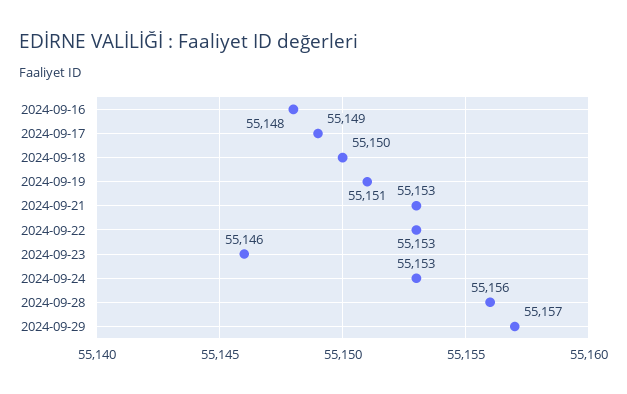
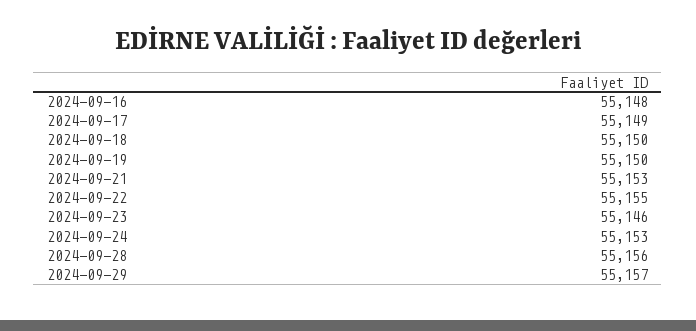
  {
    "2024-09-16": 55148,
    "2024-09-17": 55149,
    "2024-09-18": 55150,
-   "2024-09-19": 55151,
+   "2024-09-19": 55150,
    "2024-09-21": 55153,
-   "2024-09-22": 55153,
+   "2024-09-22": 55155,
    "2024-09-23": 55146,
    "2024-09-24": 55153,
    "2024-09-28": 55156,
    "2024-09-29": 55157
  }

